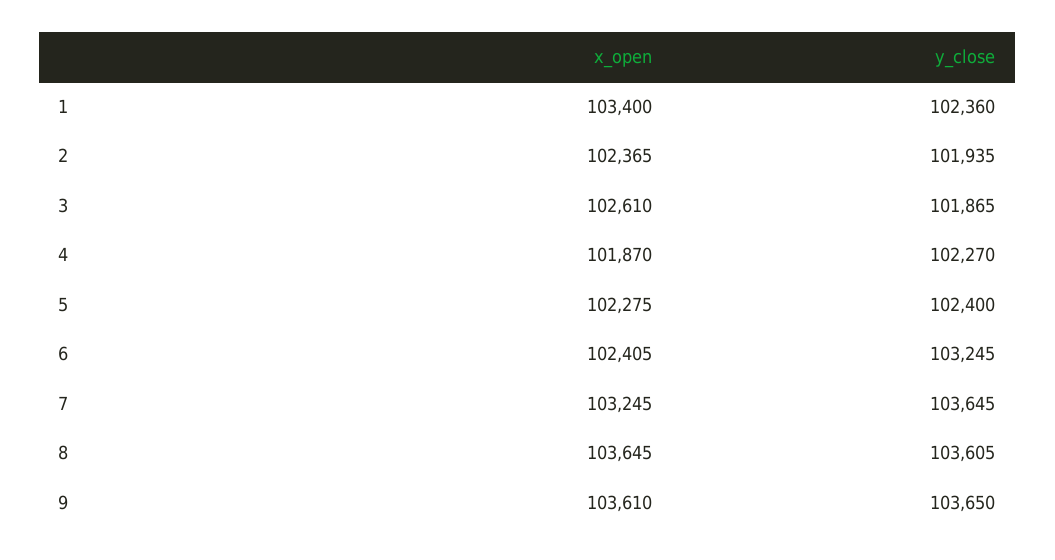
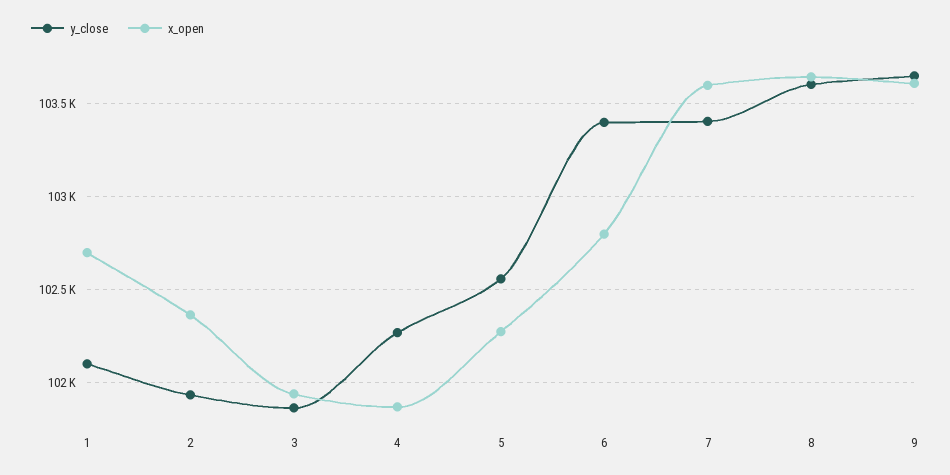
  {
    "x_open": {
-     "1": 103400,
+     "1": 102700,
      "2": 102365,
-     "3": 102610,
+     "3": 101950,
      "4": 101870,
      "5": 102275,
-     "6": 102405,
+     "6": 102800,
-     "7": 103245,
+     "7": 103600,
      "8": 103645,
      "9": 103610
    },
    "y_close": {
-     "1": 102360,
+     "1": 102100,
      "2": 101935,
      "3": 101865,
      "4": 102270,
-     "5": 102400,
+     "5": 102550,
-     "6": 103245,
+     "6": 103400,
-     "7": 103645,
+     "7": 103400,
      "8": 103605,
      "9": 103650
    }
  }

